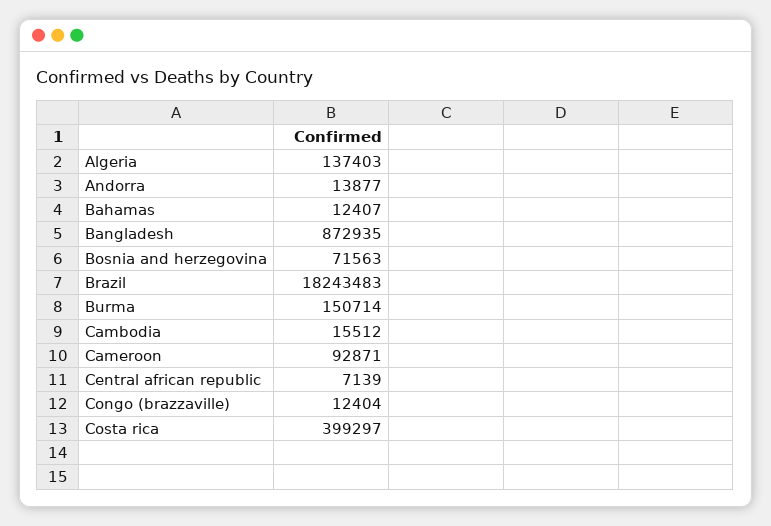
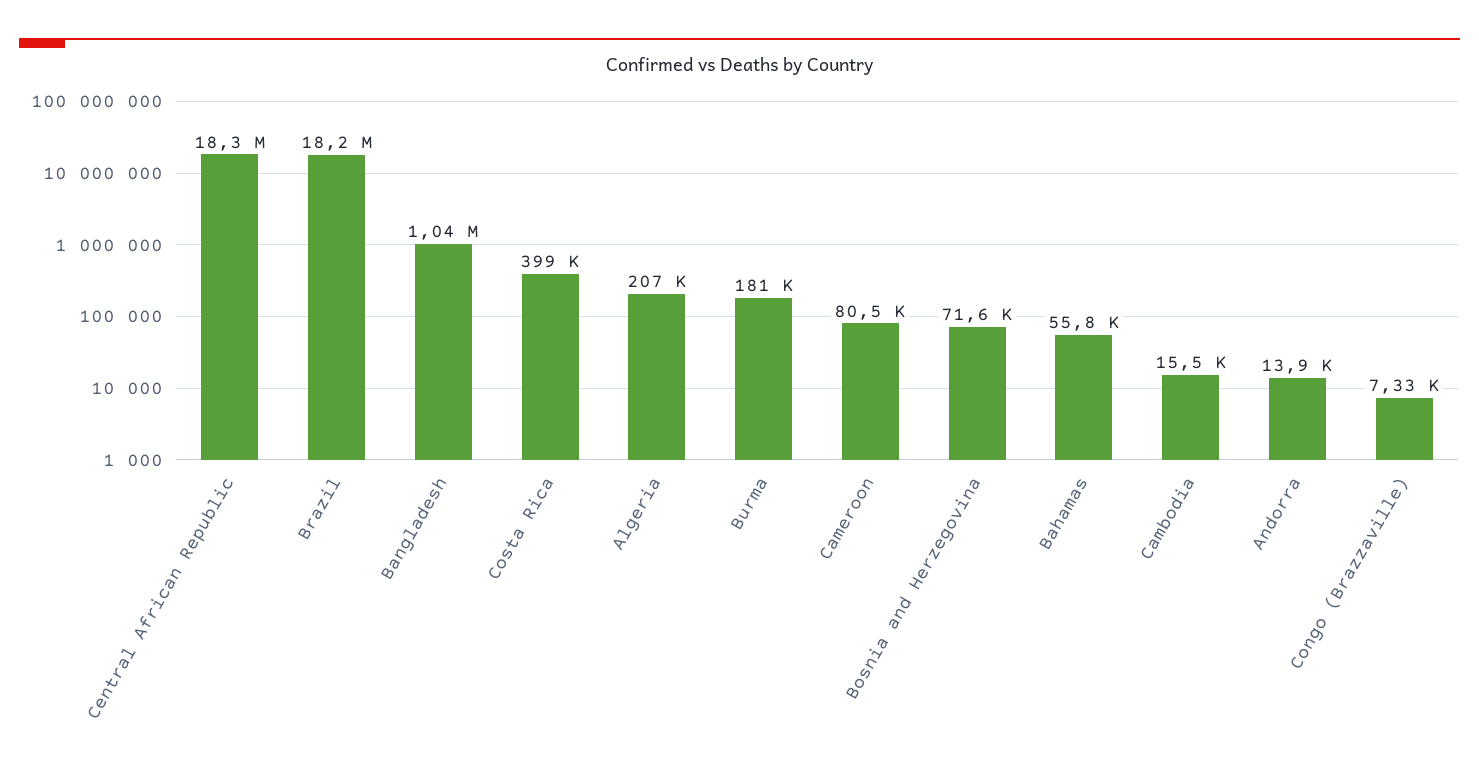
  {
-   "Algeria": 137403,
+   "Algeria": 207000,
    "Andorra": 13877,
-   "Bahamas": 12407,
+   "Bahamas": 55800,
-   "Bangladesh": 872935,
+   "Bangladesh": 1040000,
    "Bosnia and herzegovina": 71563,
    "Brazil": 18243483,
-   "Burma": 150714,
+   "Burma": 181000,
    "Cambodia": 15512,
-   "Cameroon": 92871,
+   "Cameroon": 80500,
-   "Central african republic": 7139,
+   "Central african republic": 18300000,
-   "Congo (brazzaville)": 12404,
+   "Congo (brazzaville)": 7330,
    "Costa rica": 399297
  }

